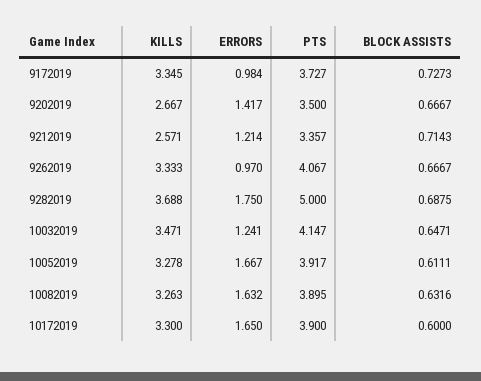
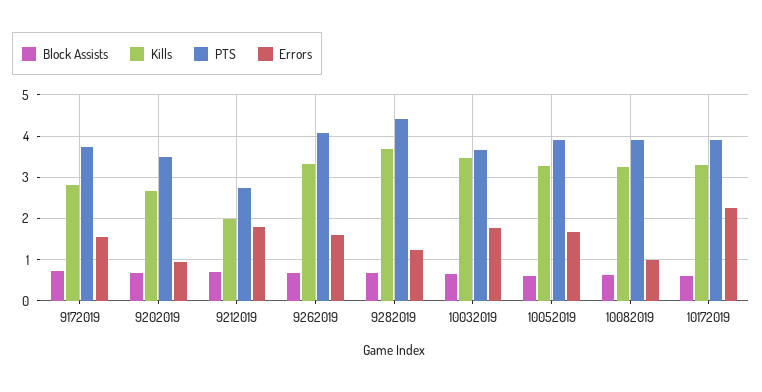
  {
    "KILLS": {
-     "9172019": 3.345,
+     "9172019": 2.8,
      "9202019": 2.667,
-     "9212019": 2.571,
+     "9212019": 2,
      "9262019": 3.333,
      "9282019": 3.688,
      "10032019": 3.471,
      "10052019": 3.278,
      "10082019": 3.263,
      "10172019": 3.3
    },
    "ERRORS": {
-     "9172019": 0.984,
+     "9172019": 1.6,
-     "9202019": 1.417,
+     "9202019": 1,
-     "9212019": 1.214,
+     "9212019": 1.8,
-     "9262019": 0.97,
+     "9262019": 1.6,
-     "9282019": 1.75,
+     "9282019": 1.2,
-     "10032019": 1.241,
+     "10032019": 1.8,
      "10052019": 1.667,
-     "10082019": 1.632,
+     "10082019": 1,
-     "10172019": 1.65
+     "10172019": 2.2
    },
    "PTS": {
      "9172019": 3.727,
      "9202019": 3.5,
-     "9212019": 3.357,
+     "9212019": 2.8,
      "9262019": 4.067,
-     "9282019": 5,
+     "9282019": 4.4,
-     "10032019": 4.147,
+     "10032019": 3.6,
      "10052019": 3.917,
      "10082019": 3.895,
      "10172019": 3.9
    },
    "BLOCK ASSISTS": {
      "9172019": 0.7273,
      "9202019": 0.6667,
      "9212019": 0.7143,
      "9262019": 0.6667,
      "9282019": 0.6875,
      "10032019": 0.6471,
      "10052019": 0.6111,
      "10082019": 0.6316,
      "10172019": 0.6
    }
  }

